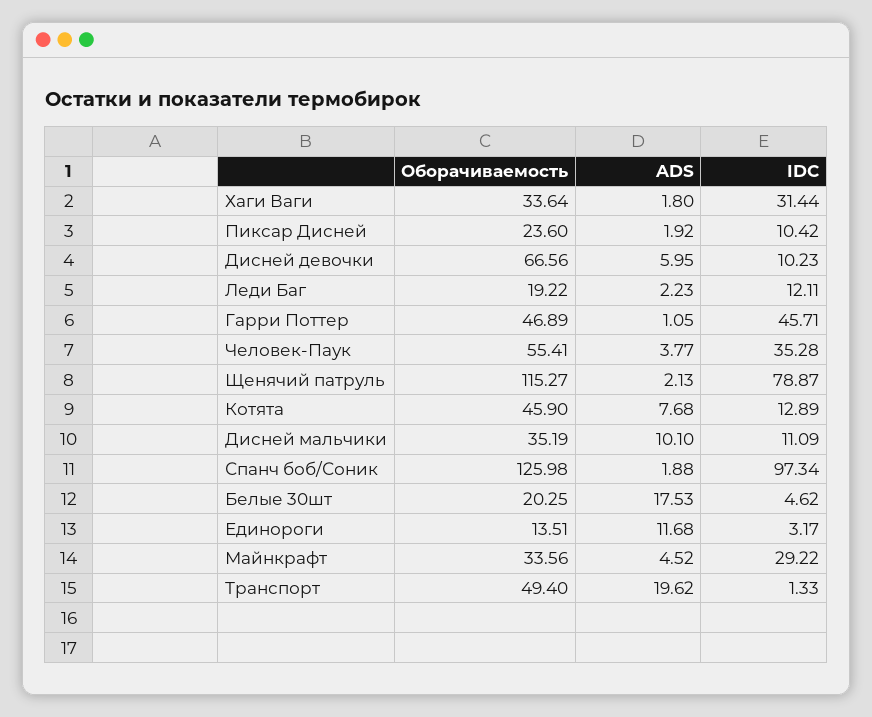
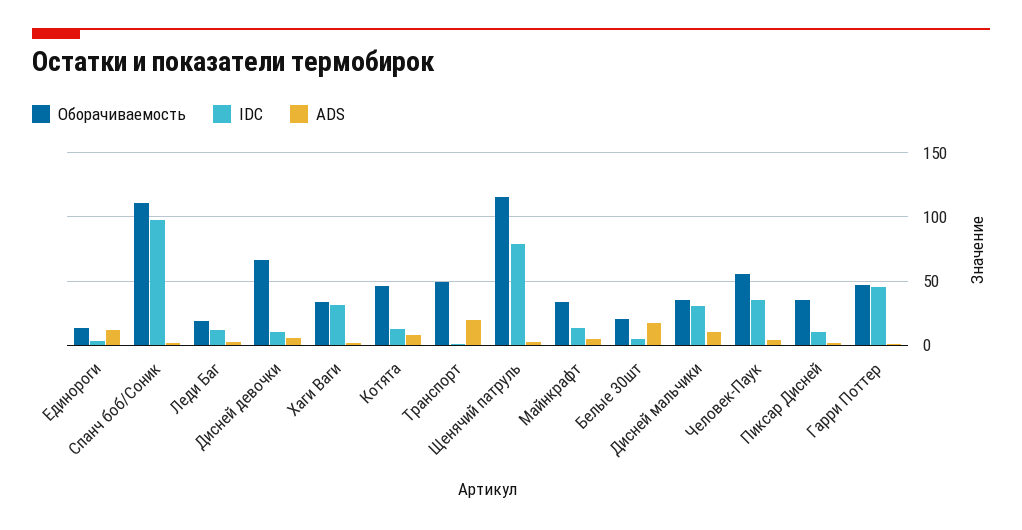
  {
    "Оборачиваемость": {
      "Хаги Ваги": 33.64,
-     "Пиксар Дисней": 23.6,
+     "Пиксар Дисней": 35,
      "Дисней девочки": 66.56,
      "Леди Баг": 19.22,
      "Гарри Поттер": 46.89,
      "Человек-Паук": 55.41,
      "Щенячий патруль": 115.27,
      "Котята": 45.9,
      "Дисней мальчики": 35.19,
-     "Спанч боб/Соник": 125.98,
+     "Спанч боб/Соник": 110,
      "Белые 30шт": 20.25,
      "Единороги": 13.51,
      "Майнкрафт": 33.56,
      "Транспорт": 49.4
    },
    "ADS": {
      "Хаги Ваги": 1.8,
      "Пиксар Дисней": 1.92,
      "Дисней девочки": 5.95,
      "Леди Баг": 2.23,
      "Гарри Поттер": 1.05,
      "Человек-Паук": 3.77,
      "Щенячий патруль": 2.13,
      "Котята": 7.68,
      "Дисней мальчики": 10.1,
      "Спанч боб/Соник": 1.88,
      "Белые 30шт": 17.53,
      "Единороги": 11.68,
      "Майнкрафт": 4.52,
      "Транспорт": 19.62
    },
    "IDC": {
      "Хаги Ваги": 31.44,
      "Пиксар Дисней": 10.42,
      "Дисней девочки": 10.23,
      "Леди Баг": 12.11,
      "Гарри Поттер": 45.71,
      "Человек-Паук": 35.28,
      "Щенячий патруль": 78.87,
      "Котята": 12.89,
-     "Дисней мальчики": 11.09,
+     "Дисней мальчики": 30,
      "Спанч боб/Соник": 97.34,
      "Белые 30шт": 4.62,
      "Единороги": 3.17,
-     "Майнкрафт": 29.22,
+     "Майнкрафт": 15,
      "Транспорт": 1.33
    }
  }

